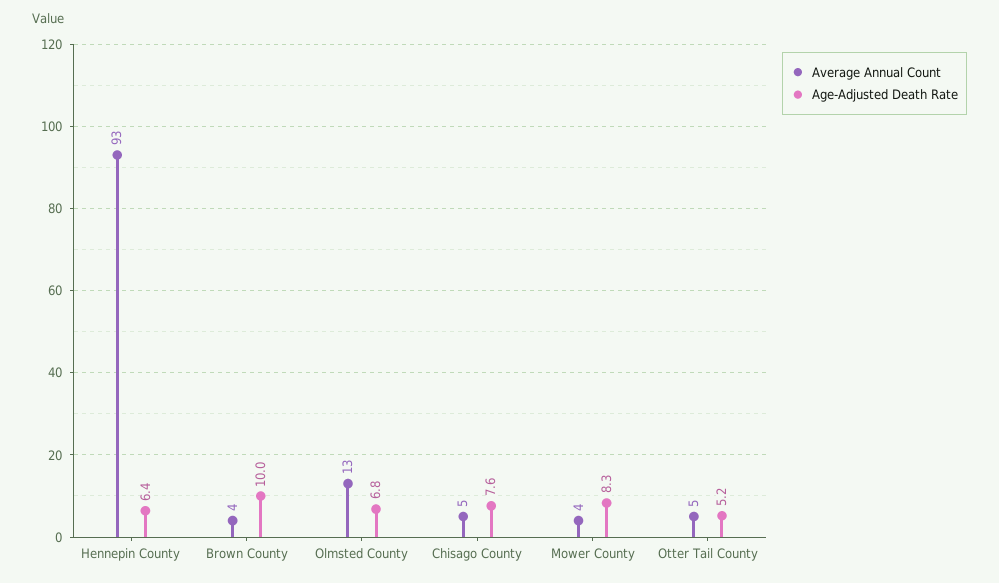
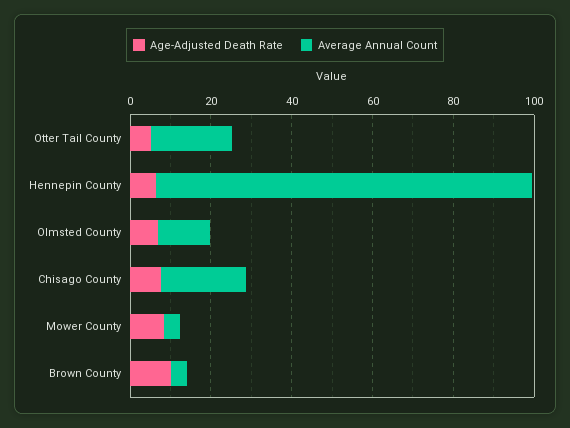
  {
    "Average Annual Count": {
      "Hennepin County": 93,
      "Brown County": 4,
      "Olmsted County": 13,
-     "Chisago County": 5,
+     "Chisago County": 20,
      "Mower County": 4,
-     "Otter Tail County": 5
+     "Otter Tail County": 20
    },
    "Age-Adjusted Death Rate": {
      "Hennepin County": 6.4,
      "Brown County": 10,
      "Olmsted County": 6.8,
      "Chisago County": 7.6,
      "Mower County": 8.3,
      "Otter Tail County": 5.2
    }
  }

